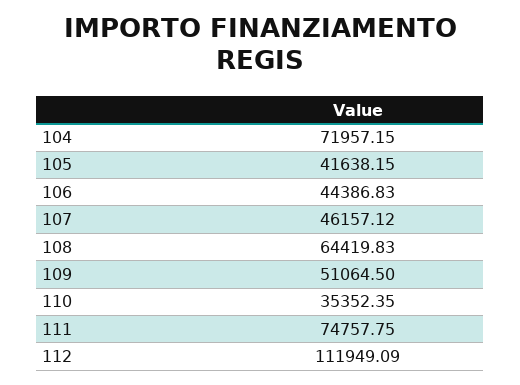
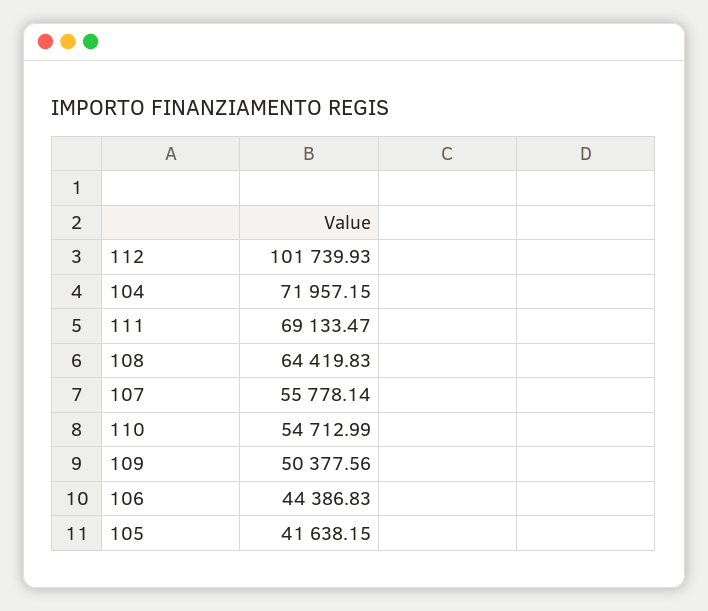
  {
    "104": 71957.15,
    "105": 41638.15,
    "106": 44386.83,
-   "107": 46157.12,
+   "107": 55778.14,
    "108": 64419.83,
-   "109": 51064.5,
+   "109": 50377.56,
-   "110": 35352.35,
+   "110": 54712.99,
-   "111": 74757.75,
+   "111": 69133.47,
-   "112": 111949.09
+   "112": 101739.93
  }

